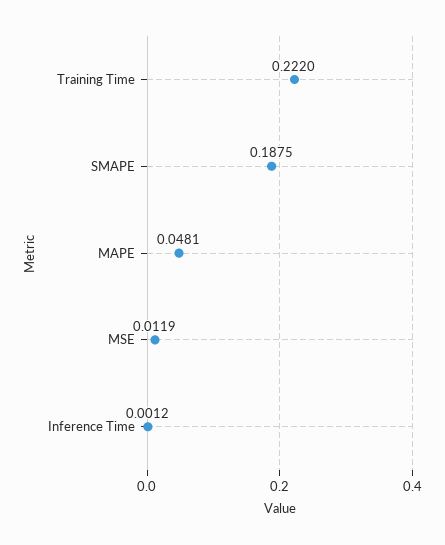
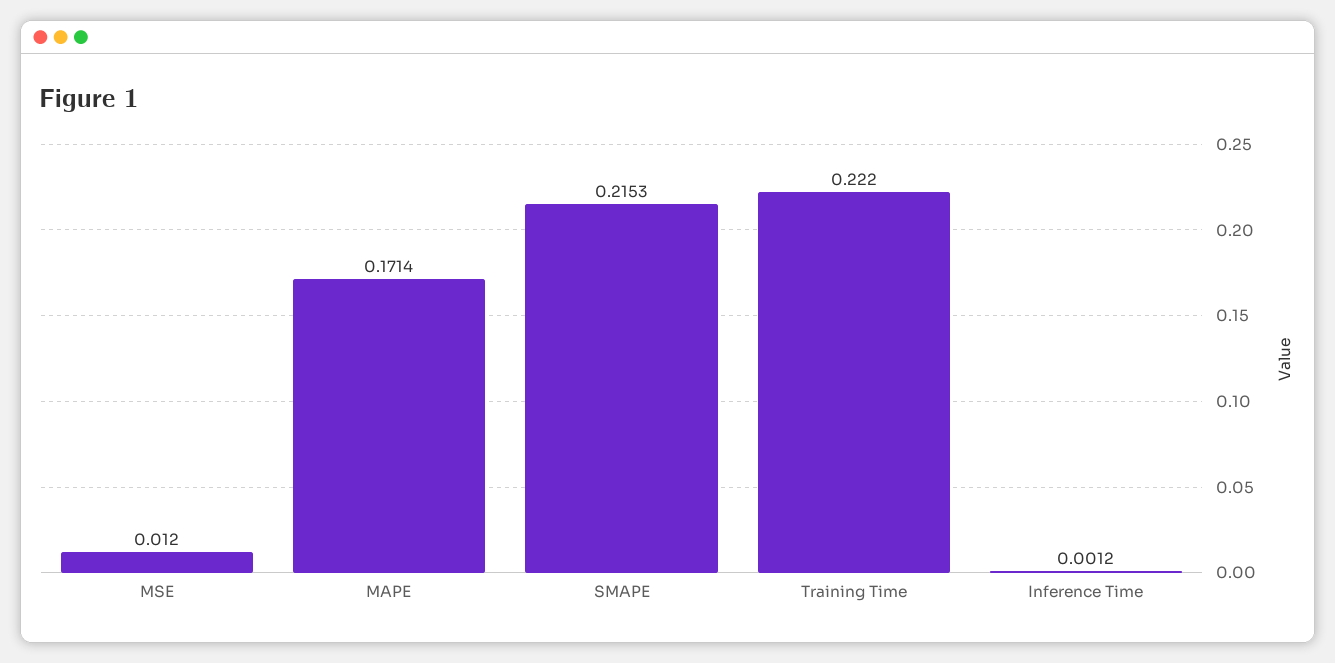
  {
    "Training Time": 0.222,
-   "SMAPE": 0.1875,
+   "SMAPE": 0.2153,
-   "MAPE": 0.0481,
+   "MAPE": 0.1714,
-   "MSE": 0.0119,
+   "MSE": 0.012,
    "Inference Time": 0.0012
  }

